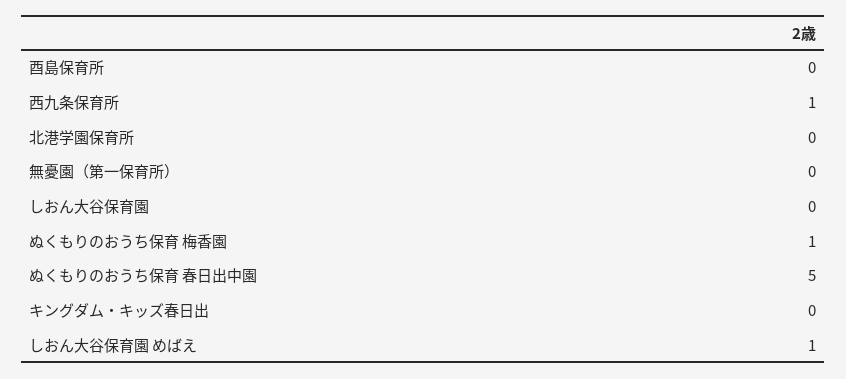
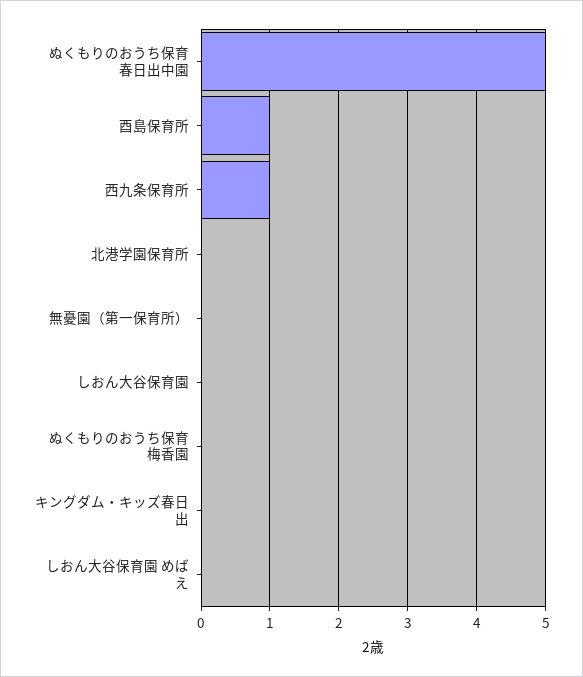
  {
-   "酉島保育所": 0,
+   "酉島保育所": 1,
    "西九条保育所": 1,
    "北港学園保育所": 0,
    "無憂園（第一保育所）": 0,
    "しおん大谷保育園": 0,
-   "ぬくもりのおうち保育 梅香園": 1,
+   "ぬくもりのおうち保育 梅香園": 0,
    "ぬくもりのおうち保育 春日出中園": 5,
    "キングダム・キッズ春日出": 0,
-   "しおん大谷保育園 めばえ": 1
+   "しおん大谷保育園 めばえ": 0
  }

